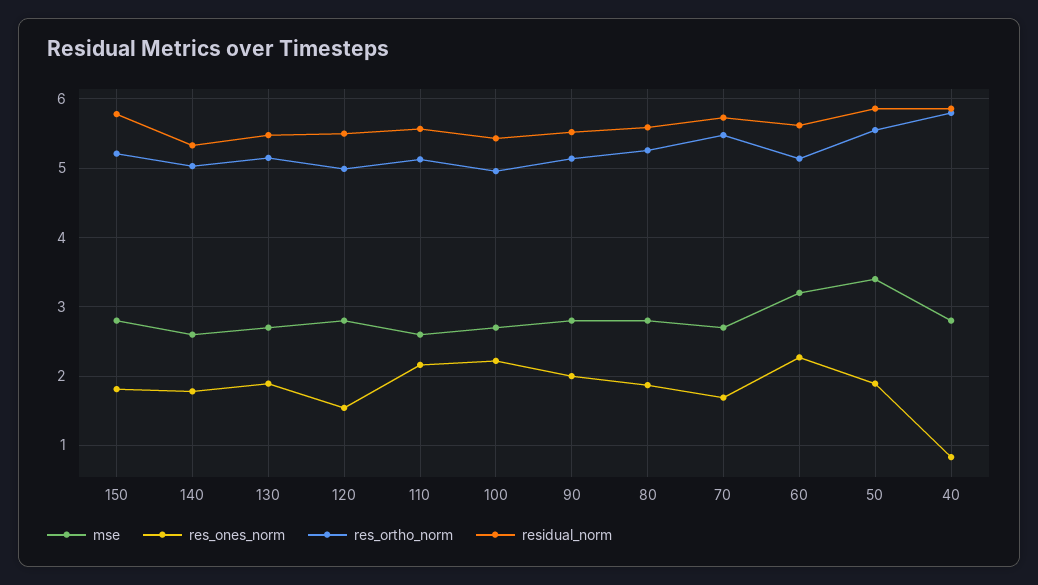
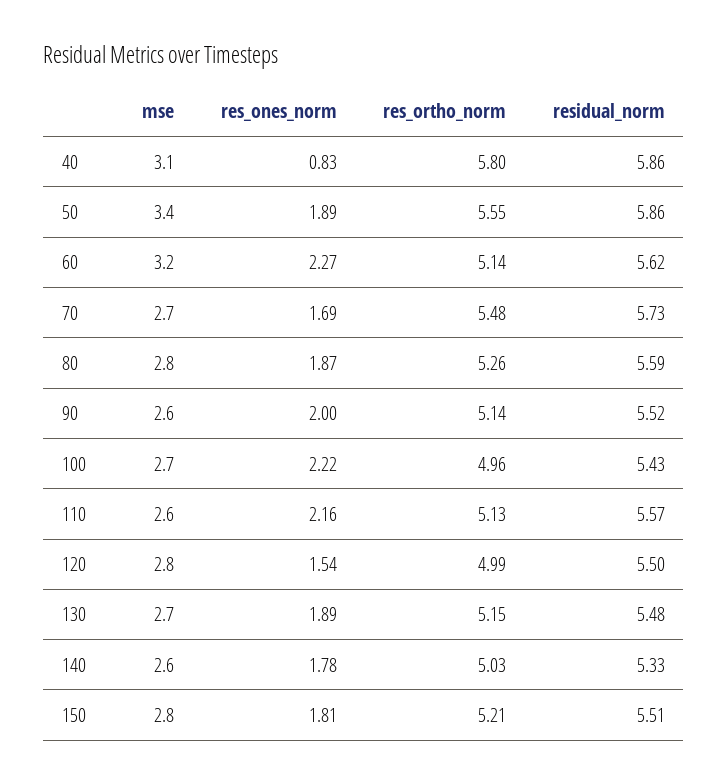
  {
    "mse": {
      "150": 2.8,
      "140": 2.6,
      "130": 2.7,
      "120": 2.8,
      "110": 2.6,
      "100": 2.7,
-     "90": 2.8,
+     "90": 2.6,
      "80": 2.8,
      "70": 2.7,
      "60": 3.2,
      "50": 3.4,
-     "40": 2.8
+     "40": 3.1
    },
    "res_ones_norm": {
      "150": 1.81,
      "140": 1.78,
      "130": 1.89,
      "120": 1.54,
      "110": 2.16,
      "100": 2.22,
      "90": 2,
      "80": 1.87,
      "70": 1.69,
      "60": 2.27,
      "50": 1.89,
      "40": 0.83
    },
    "res_ortho_norm": {
      "150": 5.21,
      "140": 5.03,
      "130": 5.15,
      "120": 4.99,
      "110": 5.13,
      "100": 4.96,
      "90": 5.14,
      "80": 5.26,
      "70": 5.48,
      "60": 5.14,
      "50": 5.55,
      "40": 5.8
    },
    "residual_norm": {
-     "150": 5.8,
+     "150": 5.51,
      "140": 5.33,
      "130": 5.48,
      "120": 5.5,
      "110": 5.57,
      "100": 5.43,
      "90": 5.52,
      "80": 5.59,
      "70": 5.73,
      "60": 5.62,
      "50": 5.86,
      "40": 5.86
    }
  }

